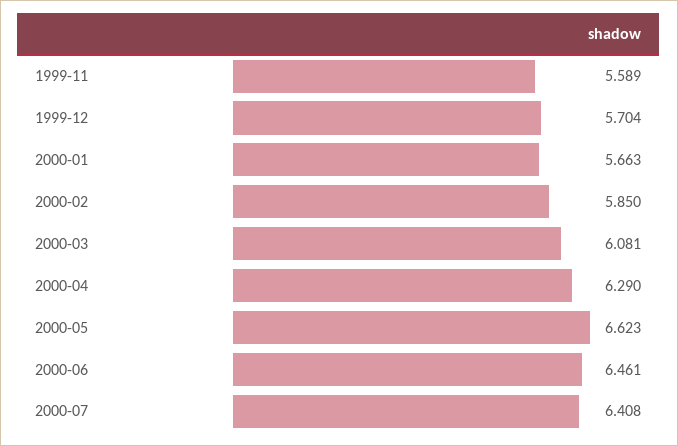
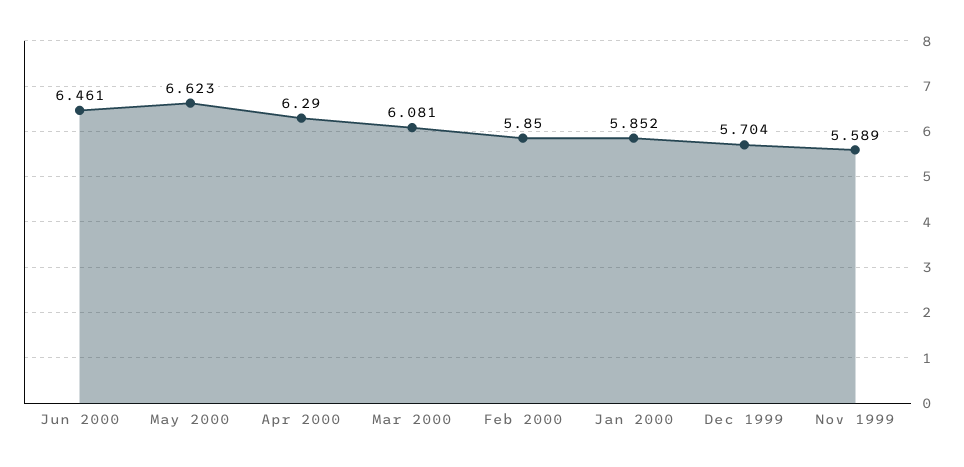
  {
    "1999-11": 5.589,
    "1999-12": 5.704,
-   "2000-01": 5.663,
+   "2000-01": 5.852,
    "2000-02": 5.85,
    "2000-03": 6.081,
    "2000-04": 6.29,
    "2000-05": 6.623,
-   "2000-06": 6.461,
+   "2000-06": 6.461
-   "2000-07": 6.408
  }

